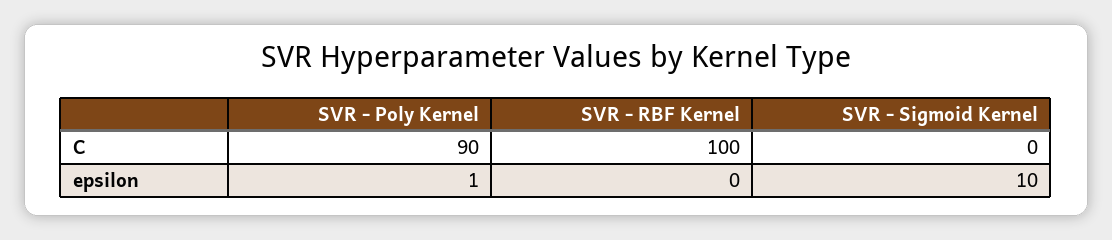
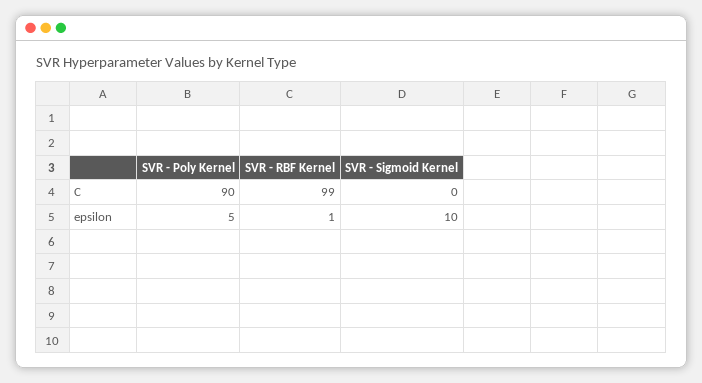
  {
    "SVR - Poly Kernel": {
      "C": 90,
-     "epsilon": 1
+     "epsilon": 5
    },
    "SVR - RBF Kernel": {
-     "C": 100,
+     "C": 99,
-     "epsilon": 0
+     "epsilon": 1
    },
    "SVR - Sigmoid Kernel": {
      "C": 0,
      "epsilon": 10
    }
  }

